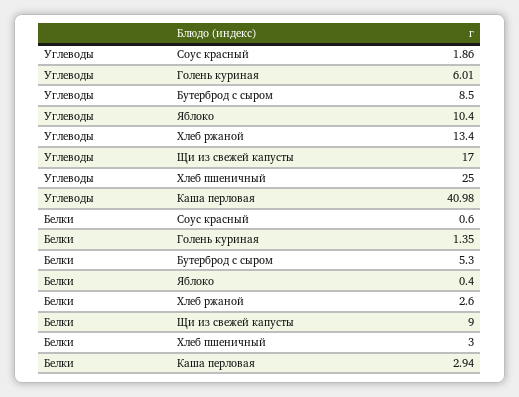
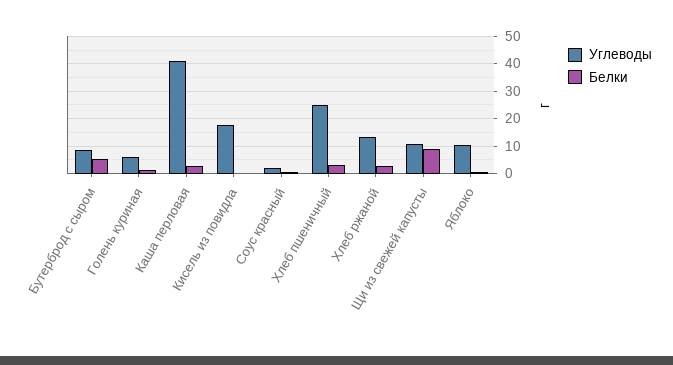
  {
    "Углеводы": {
      "Соус красный": 1.86,
      "Голень куриная": 6.01,
      "Бутерброд с сыром": 8.5,
      "Яблоко": 10.4,
      "Хлеб ржаной": 13.4,
-     "Щи из свежей капусты": 17,
+     "Щи из свежей капусты": 10,
      "Хлеб пшеничный": 25,
-     "Каша перловая": 40.98
+     "Каша перловая": 40.98,
+     "Кисель из повидла": 17.5
    },
    "Белки": {
      "Соус красный": 0.6,
      "Голень куриная": 1.35,
      "Бутерброд с сыром": 5.3,
      "Яблоко": 0.4,
      "Хлеб ржаной": 2.6,
      "Щи из свежей капусты": 9,
      "Хлеб пшеничный": 3,
-     "Каша перловая": 2.94
+     "Каша перловая": 2.94,
+     "Кисель из повидла": 0
    }
  }

